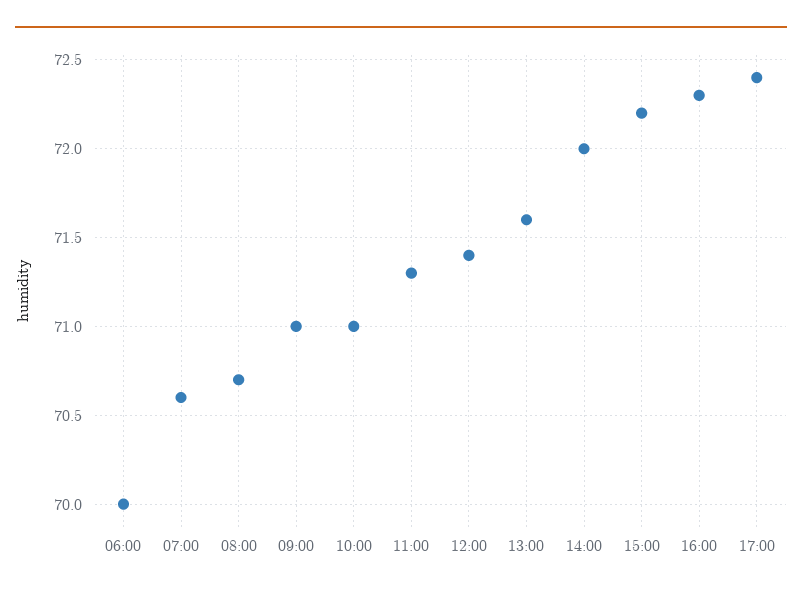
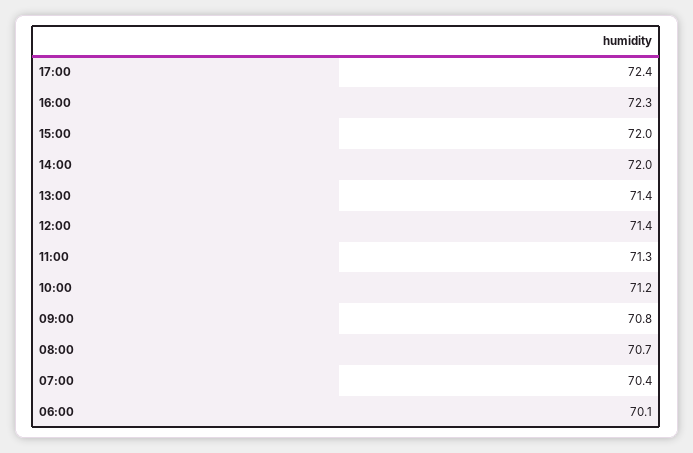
  {
-   "06:00": 70,
+   "06:00": 70.1,
-   "07:00": 70.6,
+   "07:00": 70.4,
    "08:00": 70.7,
-   "09:00": 71,
+   "09:00": 70.8,
-   "10:00": 71,
+   "10:00": 71.2,
    "11:00": 71.3,
    "12:00": 71.4,
-   "13:00": 71.6,
+   "13:00": 71.4,
    "14:00": 72,
-   "15:00": 72.2,
+   "15:00": 72,
    "16:00": 72.3,
    "17:00": 72.4
  }

